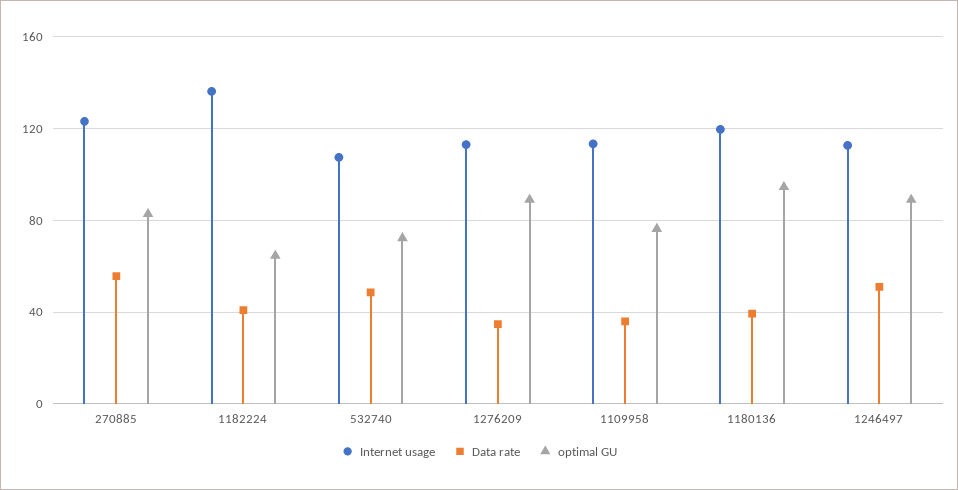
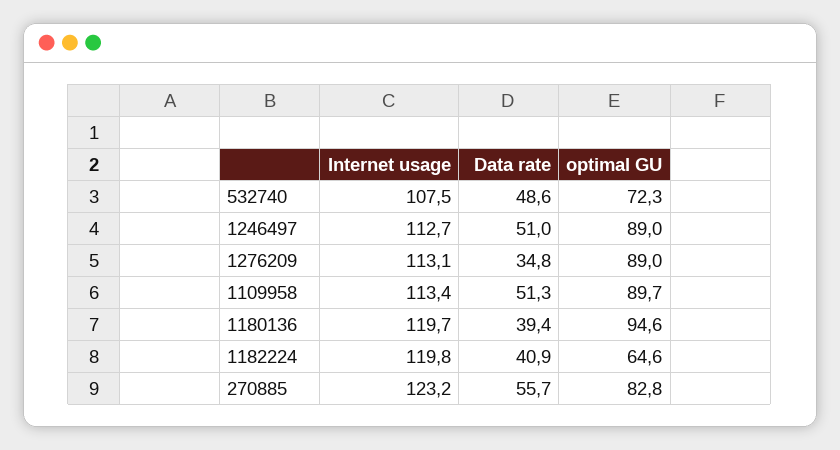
  {
    "Internet usage": {
      "270885": 123.2,
-     "1182224": 135,
+     "1182224": 119.8,
      "532740": 107.5,
      "1276209": 113.1,
      "1109958": 113.4,
      "1180136": 119.7,
      "1246497": 112.7
    },
    "Data rate": {
      "270885": 55.7,
      "1182224": 40.9,
      "532740": 48.6,
      "1276209": 34.8,
-     "1109958": 35,
+     "1109958": 51.3,
      "1180136": 39.4,
      "1246497": 51
    },
    "optimal GU": {
      "270885": 82.8,
      "1182224": 64.6,
      "532740": 72.3,
      "1276209": 89,
-     "1109958": 75,
+     "1109958": 89.7,
      "1180136": 94.6,
      "1246497": 89
    }
  }

